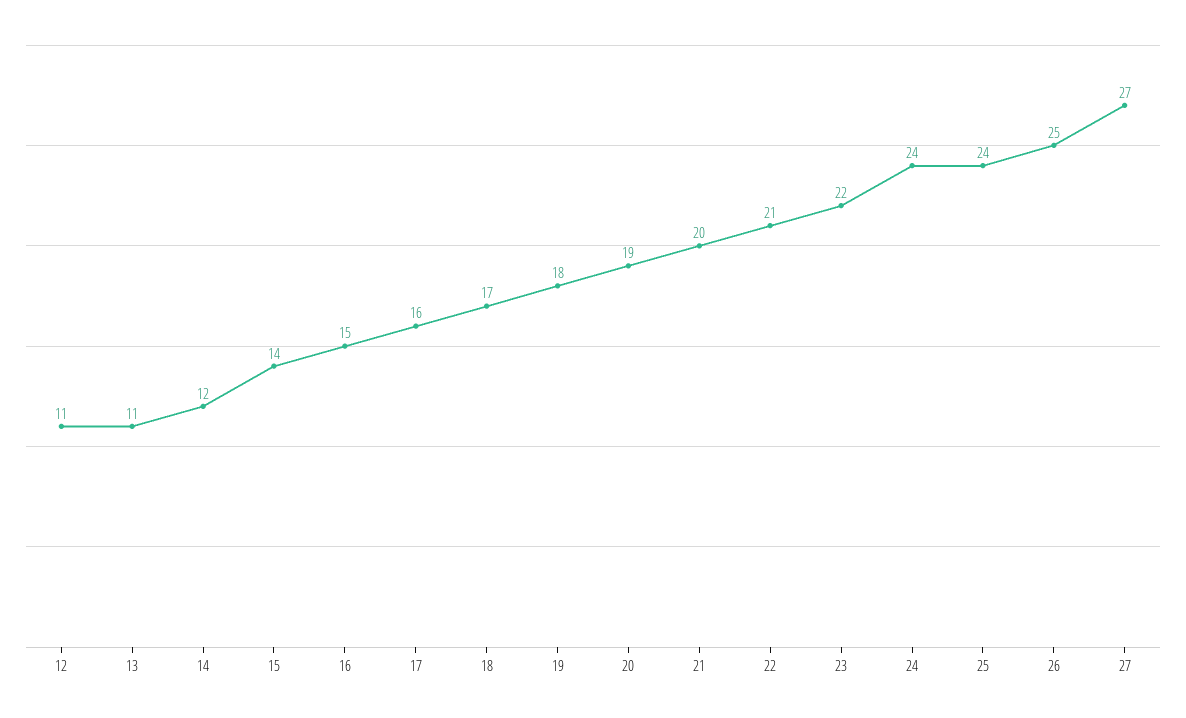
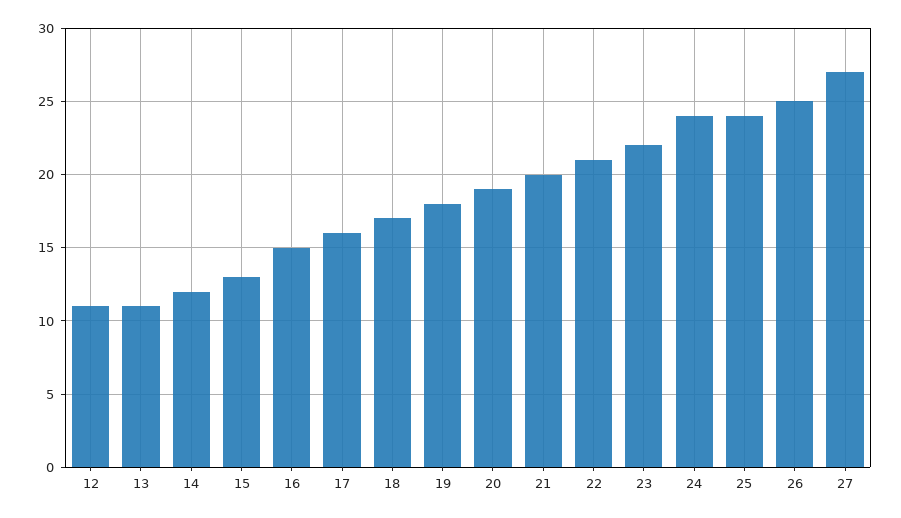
  {
    "12": 11,
    "13": 11,
    "14": 12,
-   "15": 14,
+   "15": 13,
    "16": 15,
    "17": 16,
    "18": 17,
    "19": 18,
    "20": 19,
    "21": 20,
    "22": 21,
    "23": 22,
    "24": 24,
    "25": 24,
    "26": 25,
    "27": 27
  }

